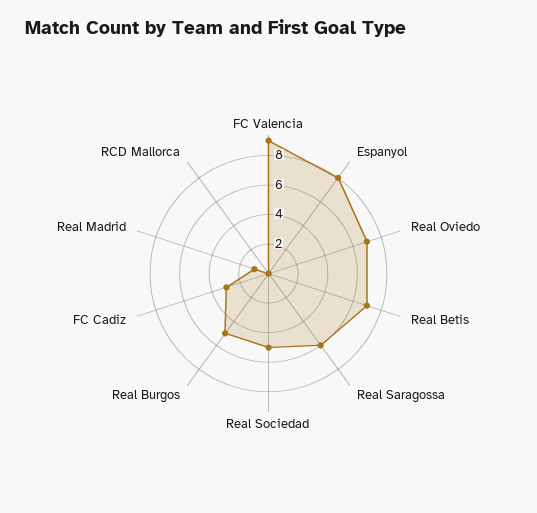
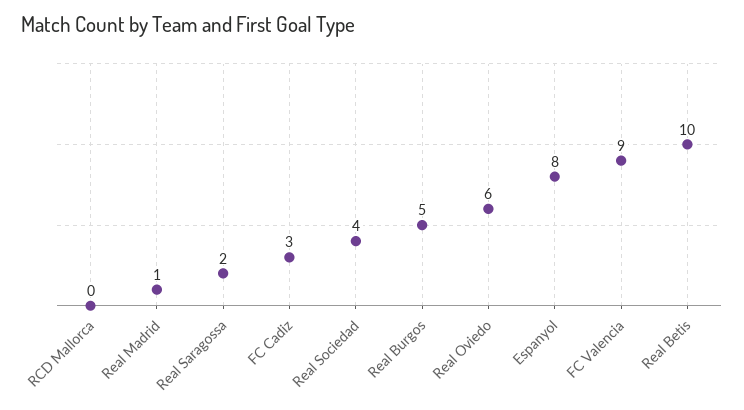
  {
    "FC Valencia": 9,
    "Espanyol": 8,
-   "Real Oviedo": 7,
+   "Real Oviedo": 6,
-   "Real Betis": 7,
+   "Real Betis": 10,
-   "Real Saragossa": 6,
+   "Real Saragossa": 2,
-   "Real Sociedad": 5,
+   "Real Sociedad": 4,
    "Real Burgos": 5,
    "FC Cadiz": 3,
    "Real Madrid": 1,
    "RCD Mallorca": 0
  }

